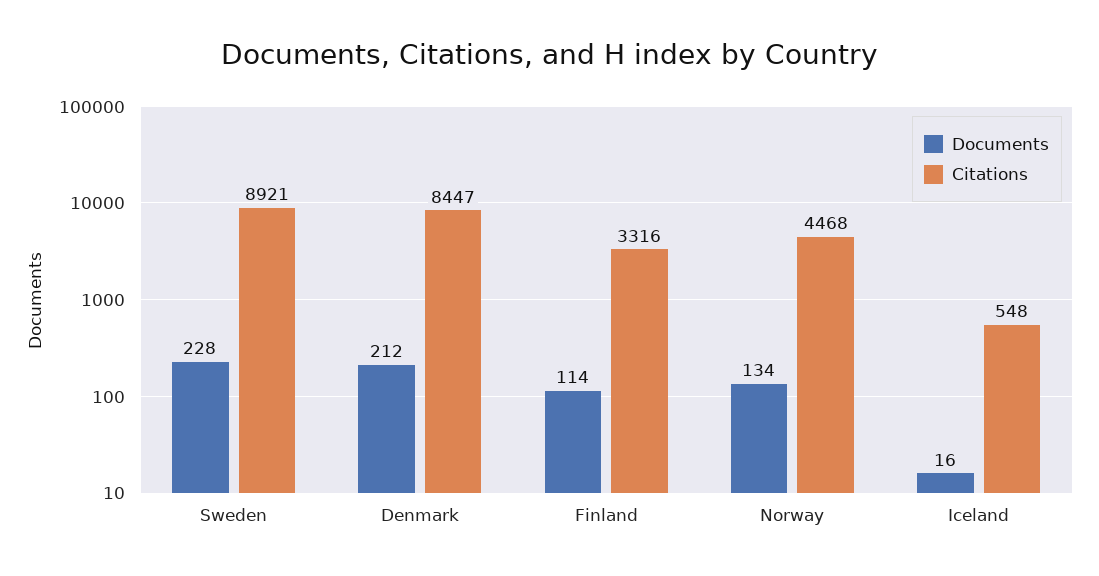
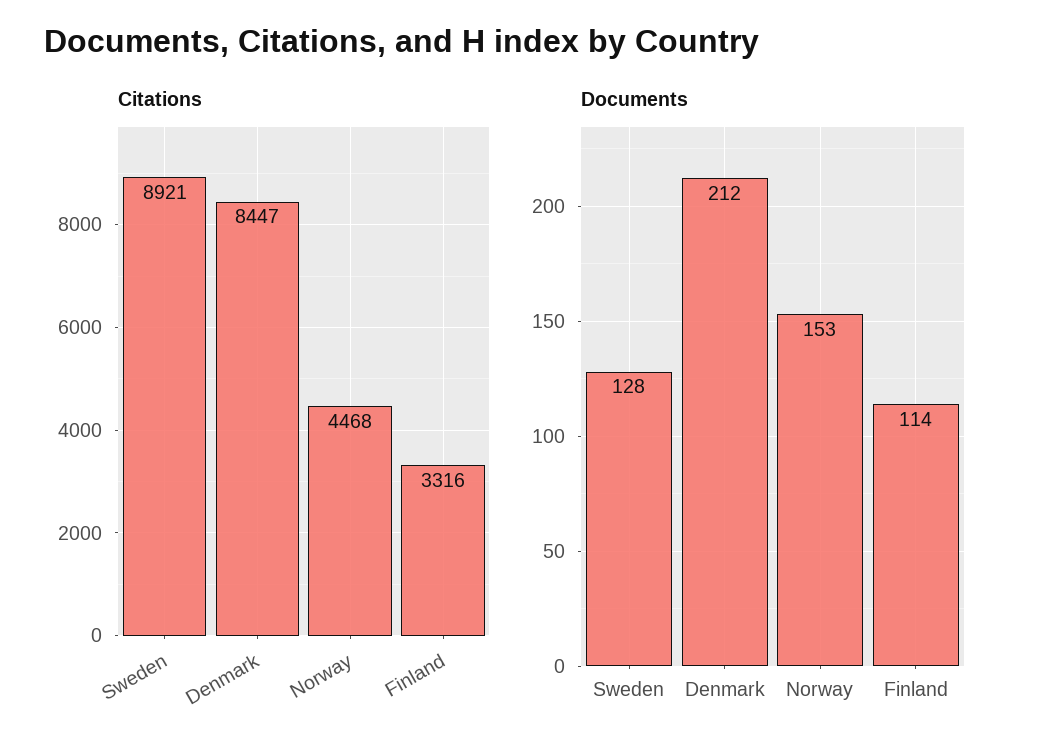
  {
    "Documents": {
-     "Sweden": 228,
+     "Sweden": 128,
      "Denmark": 212,
      "Finland": 114,
-     "Norway": 134,
+     "Norway": 153
-     "Iceland": 16
    },
    "Citations": {
      "Sweden": 8921,
      "Denmark": 8447,
      "Finland": 3316,
-     "Norway": 4468,
+     "Norway": 4468
-     "Iceland": 548
    }
  }

